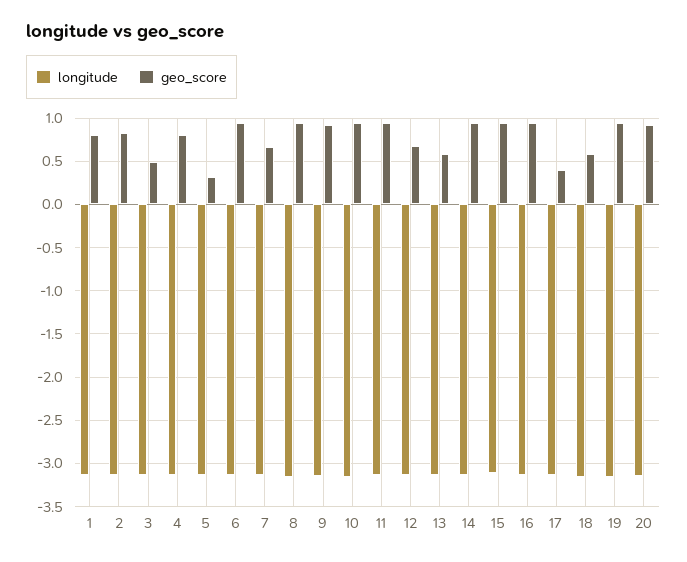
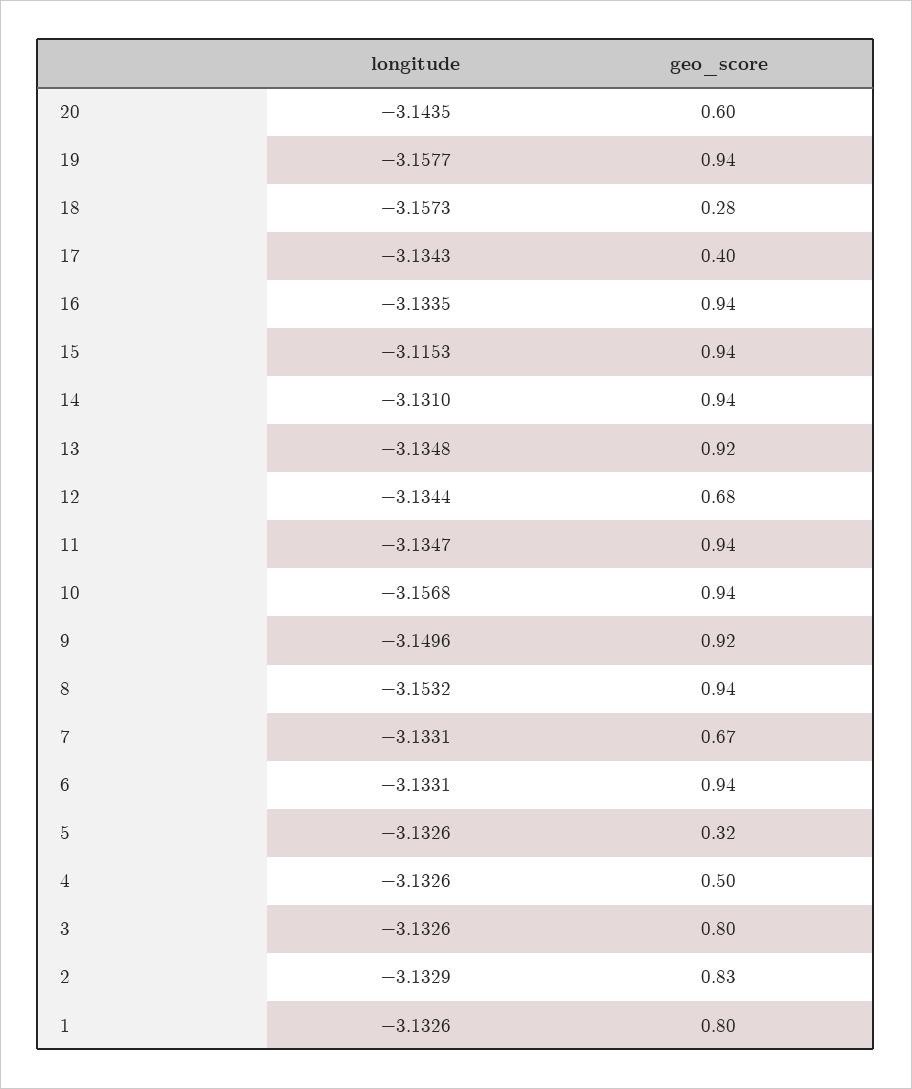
  {
    "longitude": {
      "1": -3.1326,
      "2": -3.1329,
      "3": -3.1326,
      "4": -3.1326,
      "5": -3.1326,
      "6": -3.1331,
      "7": -3.1331,
      "8": -3.1532,
      "9": -3.1496,
      "10": -3.1568,
      "11": -3.1347,
      "12": -3.1344,
      "13": -3.1348,
      "14": -3.131,
      "15": -3.1153,
      "16": -3.1335,
      "17": -3.1343,
      "18": -3.1573,
      "19": -3.1577,
      "20": -3.1435
    },
    "geo_score": {
      "1": 0.8,
      "2": 0.83,
-     "3": 0.5,
+     "3": 0.8,
-     "4": 0.8,
+     "4": 0.5,
      "5": 0.32,
      "6": 0.94,
      "7": 0.67,
      "8": 0.94,
      "9": 0.92,
      "10": 0.94,
      "11": 0.94,
      "12": 0.68,
-     "13": 0.6,
+     "13": 0.92,
      "14": 0.94,
      "15": 0.94,
      "16": 0.94,
      "17": 0.4,
-     "18": 0.6,
+     "18": 0.28,
      "19": 0.94,
-     "20": 0.9
+     "20": 0.6
    }
  }

